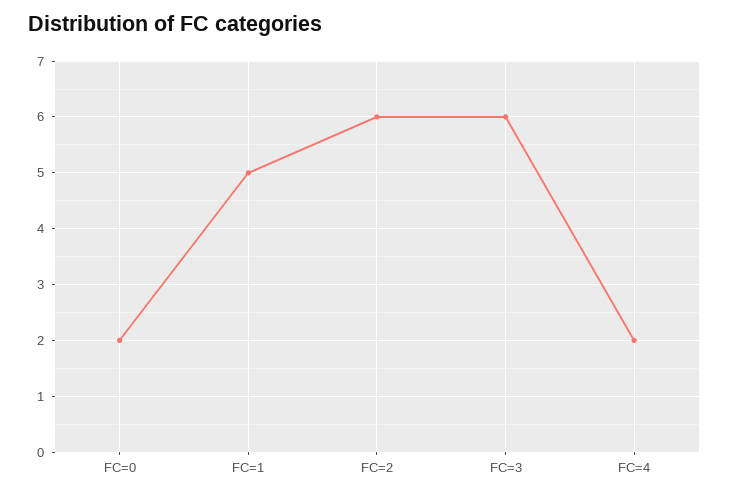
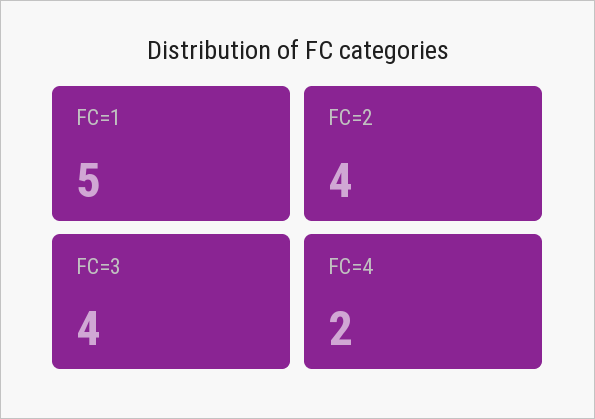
  {
-   "FC=0": 2,
    "FC=1": 5,
-   "FC=2": 6,
+   "FC=2": 4,
-   "FC=3": 6,
+   "FC=3": 4,
    "FC=4": 2
  }

